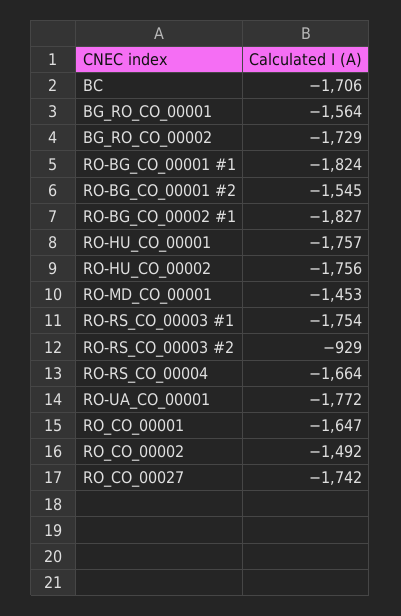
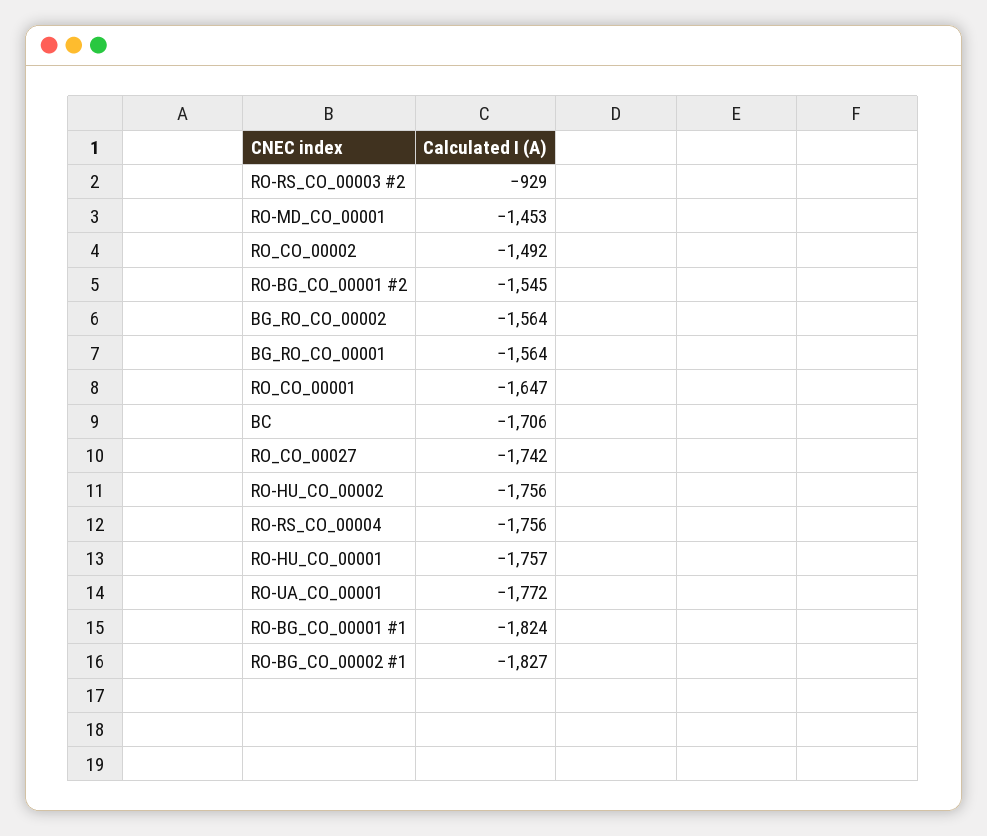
  {
    "BC": -1706,
    "BG_RO_CO_00001": -1564,
-   "BG_RO_CO_00002": -1729,
+   "BG_RO_CO_00002": -1564,
    "RO-BG_CO_00001 #1": -1824,
    "RO-BG_CO_00001 #2": -1545,
    "RO-BG_CO_00002 #1": -1827,
    "RO-HU_CO_00001": -1757,
    "RO-HU_CO_00002": -1756,
    "RO-MD_CO_00001": -1453,
-   "RO-RS_CO_00003 #1": -1754,
    "RO-RS_CO_00003 #2": -929,
-   "RO-RS_CO_00004": -1664,
+   "RO-RS_CO_00004": -1756,
    "RO-UA_CO_00001": -1772,
    "RO_CO_00001": -1647,
    "RO_CO_00002": -1492,
    "RO_CO_00027": -1742
  }

